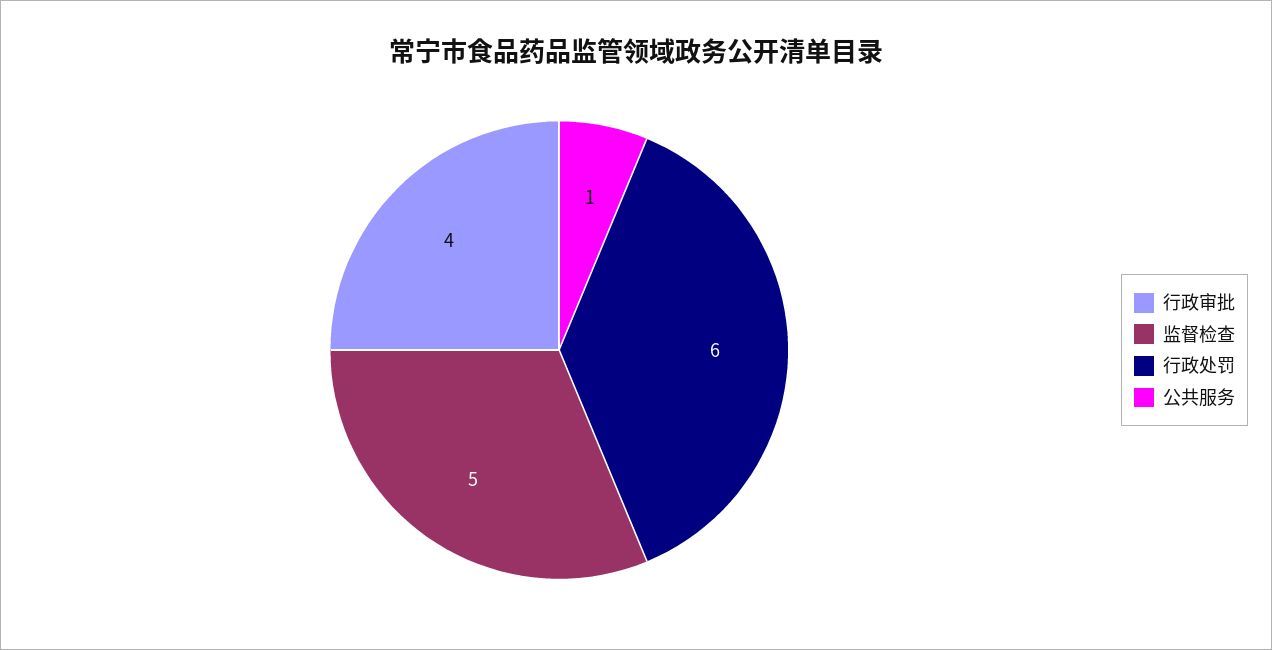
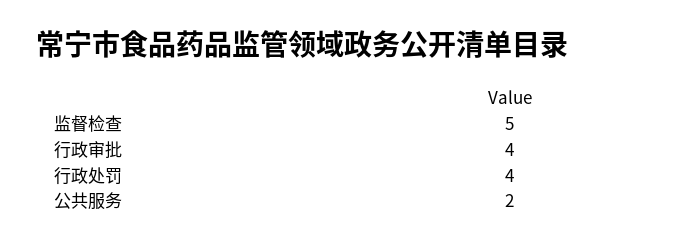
  {
    "行政审批": 4,
    "监督检查": 5,
-   "行政处罚": 6,
+   "行政处罚": 4,
-   "公共服务": 1
+   "公共服务": 2
  }

